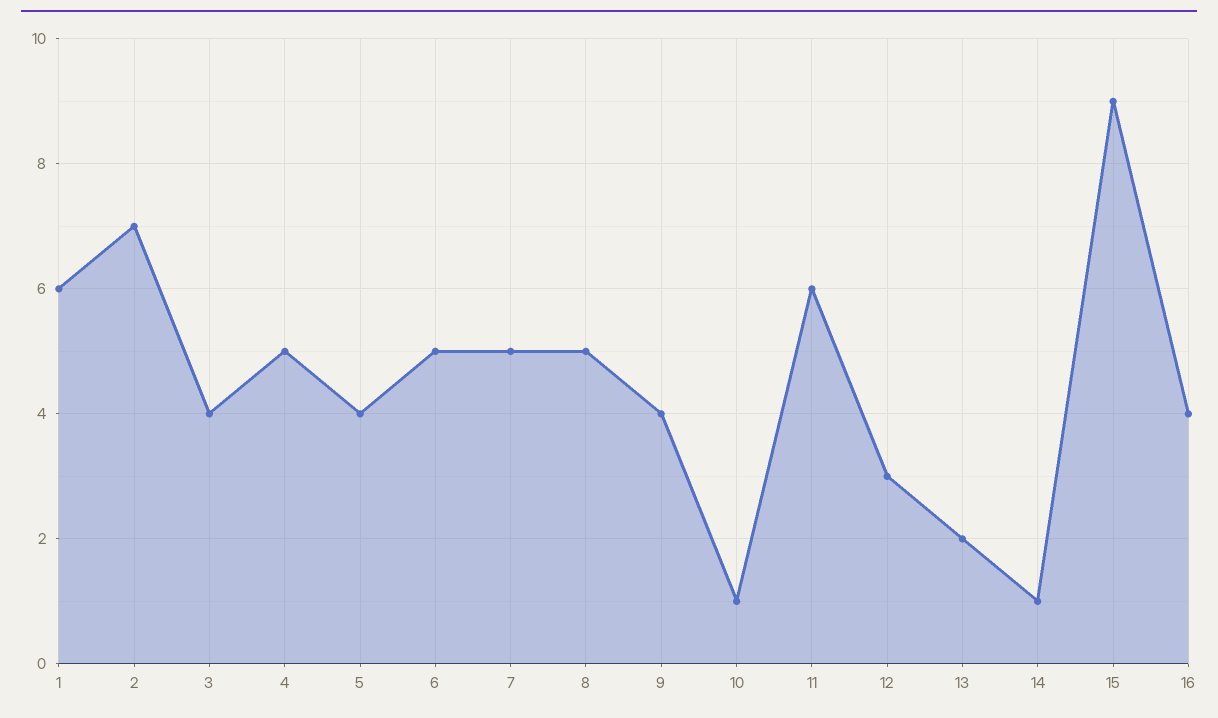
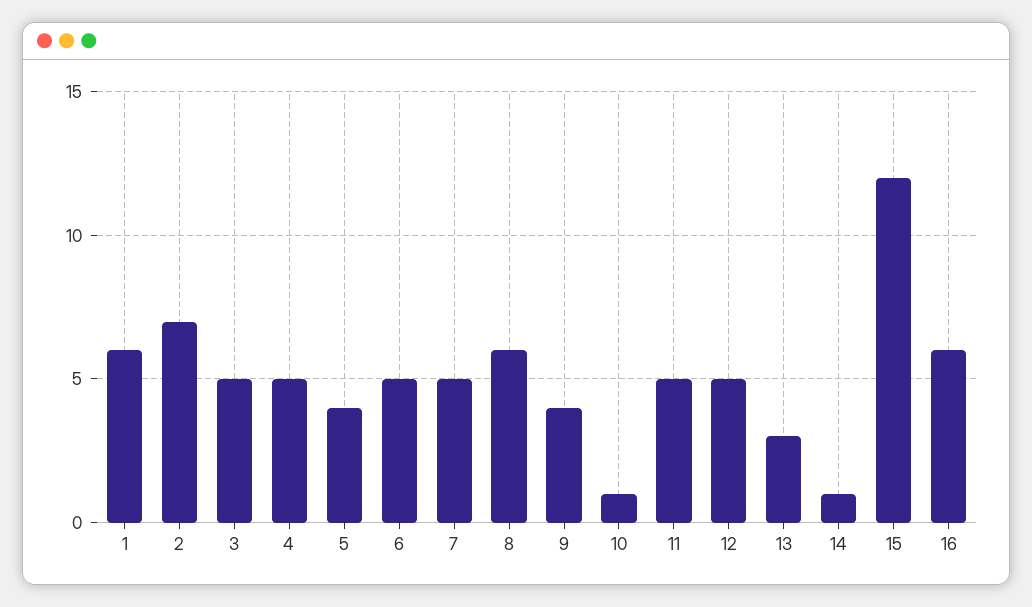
  {
    "1": 6,
    "2": 7,
-   "3": 4,
+   "3": 5,
    "4": 5,
    "5": 4,
    "6": 5,
    "7": 5,
-   "8": 5,
+   "8": 6,
    "9": 4,
    "10": 1,
-   "11": 6,
+   "11": 5,
-   "12": 3,
+   "12": 5,
-   "13": 2,
+   "13": 3,
    "14": 1,
-   "15": 9,
+   "15": 12,
-   "16": 4
+   "16": 6
  }

